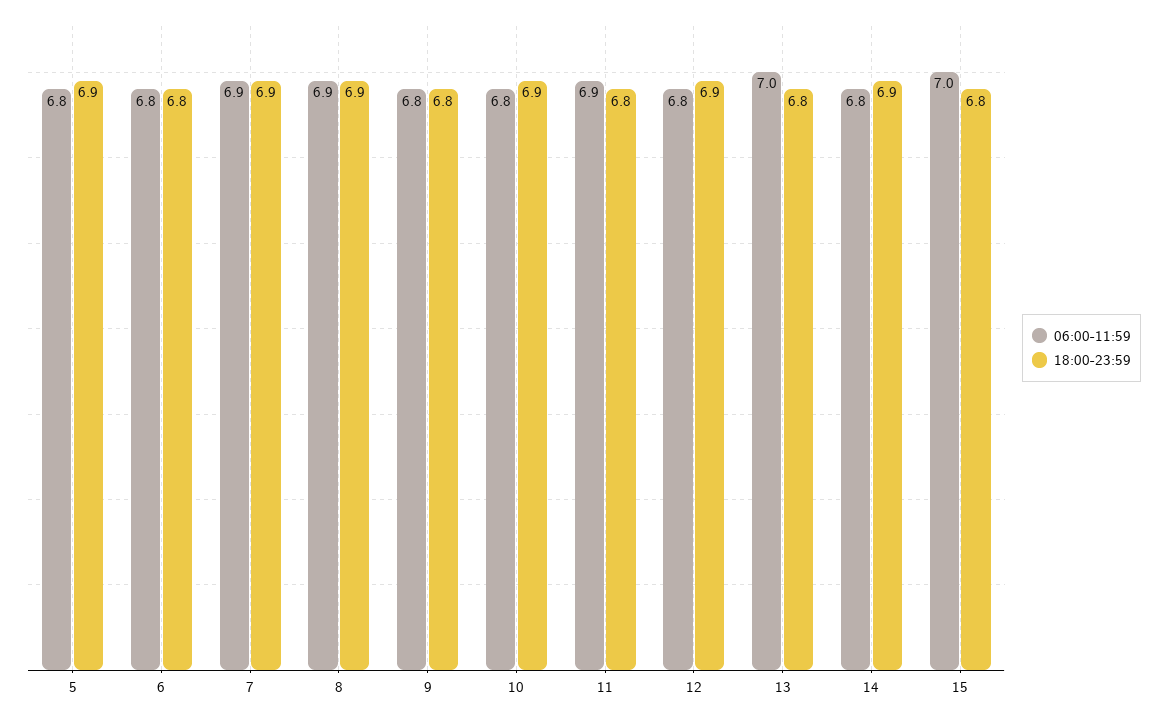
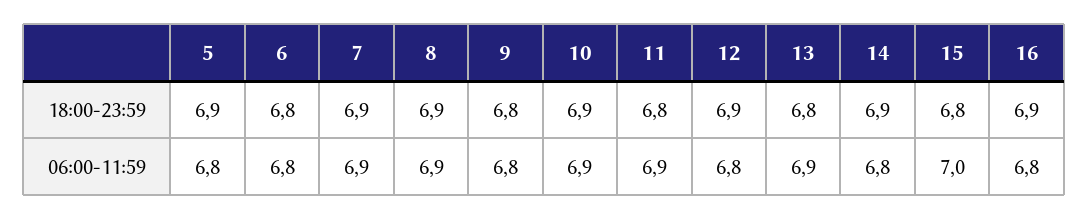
  {
    "06:00-11:59": {
      "5": 6.8,
      "6": 6.8,
      "7": 6.9,
      "8": 6.9,
      "9": 6.8,
-     "10": 6.8,
+     "10": 6.9,
      "11": 6.9,
      "12": 6.8,
-     "13": 7,
+     "13": 6.9,
      "14": 6.8,
-     "15": 7
+     "15": 7,
+     "16": 6.8
    },
    "18:00-23:59": {
      "5": 6.9,
      "6": 6.8,
      "7": 6.9,
      "8": 6.9,
      "9": 6.8,
      "10": 6.9,
      "11": 6.8,
      "12": 6.9,
      "13": 6.8,
      "14": 6.9,
-     "15": 6.8
+     "15": 6.8,
+     "16": 6.9
    }
  }

